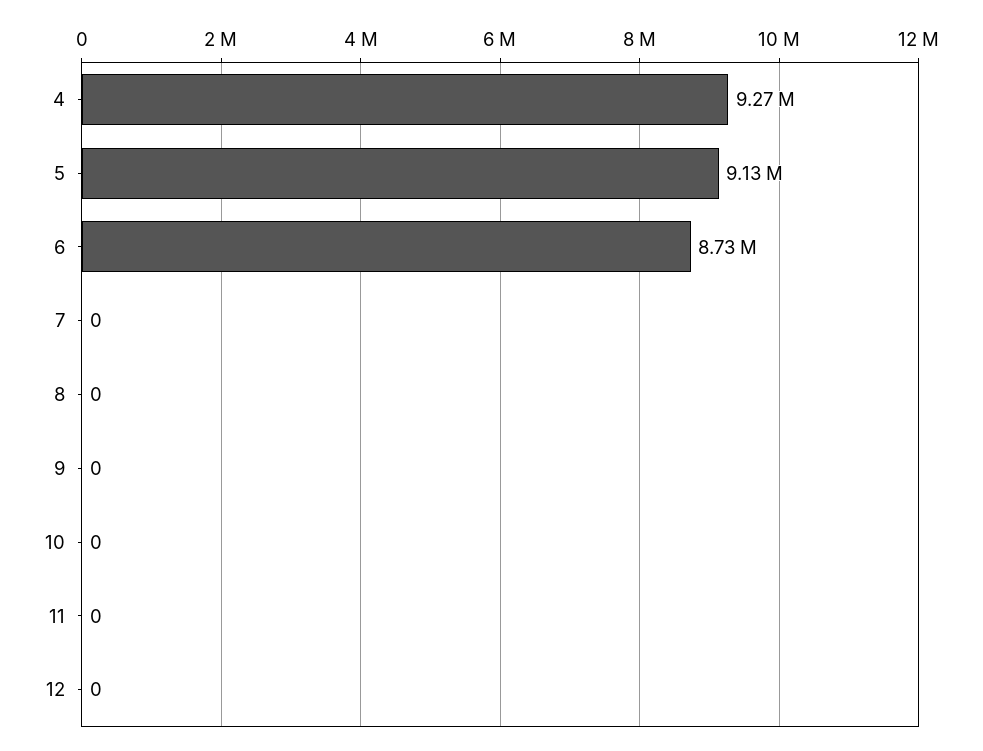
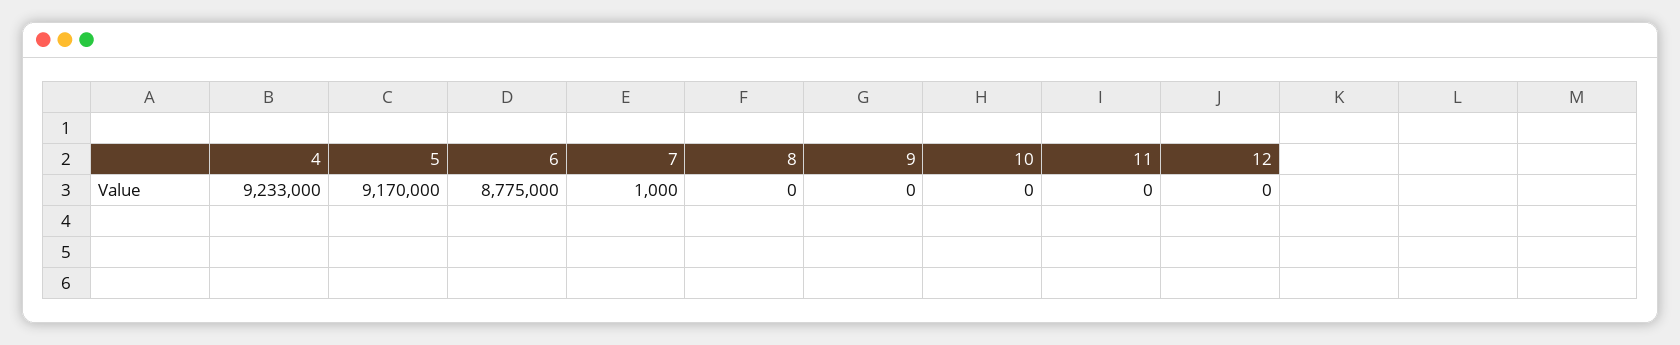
  {
-   "4": 9270000,
+   "4": 9233000,
-   "5": 9130000,
+   "5": 9170000,
-   "6": 8730000,
+   "6": 8775000,
-   "7": 0,
+   "7": 1000,
    "8": 0,
    "9": 0,
    "10": 0,
    "11": 0,
    "12": 0
  }

